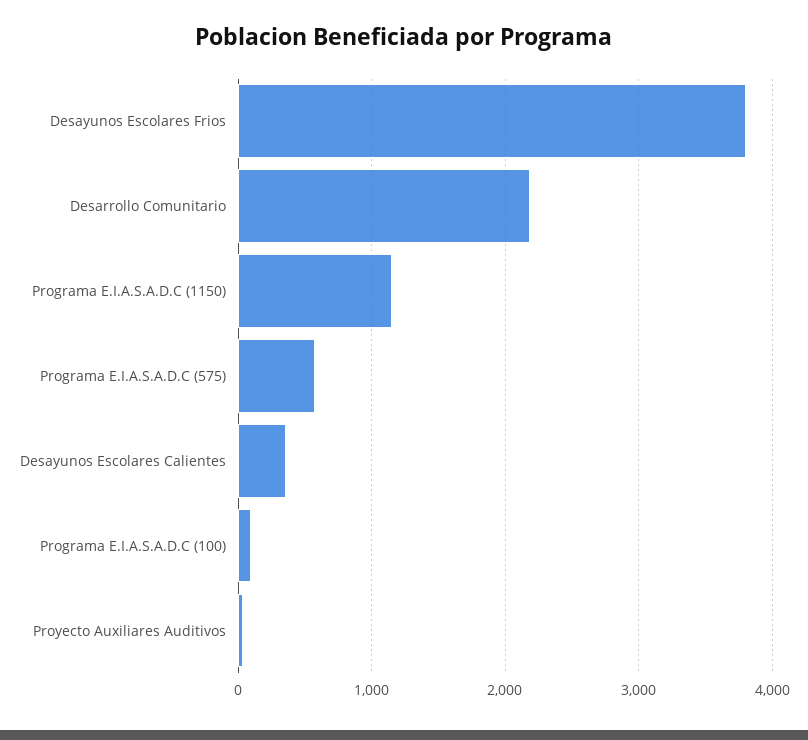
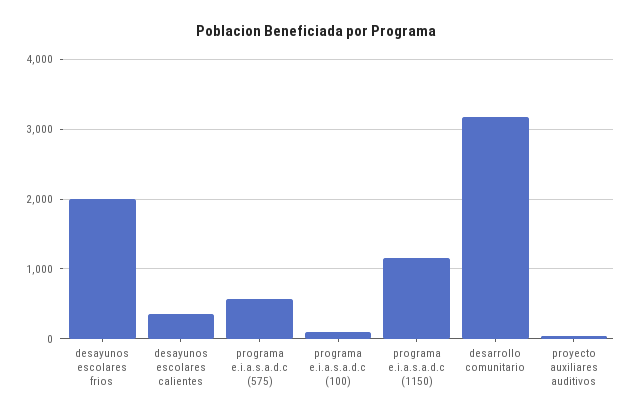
  {
-   "Desayunos Escolares Frios": 3800,
+   "Desayunos Escolares Frios": 2000,
-   "Desarrollo Comunitario": 2200,
+   "Desarrollo Comunitario": 3200,
    "Programa E.I.A.S.A.D.C (1150)": 1200,
    "Programa E.I.A.S.A.D.C (575)": 600,
    "Desayunos Escolares Calientes": 400,
    "Programa E.I.A.S.A.D.C (100)": 100,
    "Proyecto Auxiliares Auditivos": 0
  }

